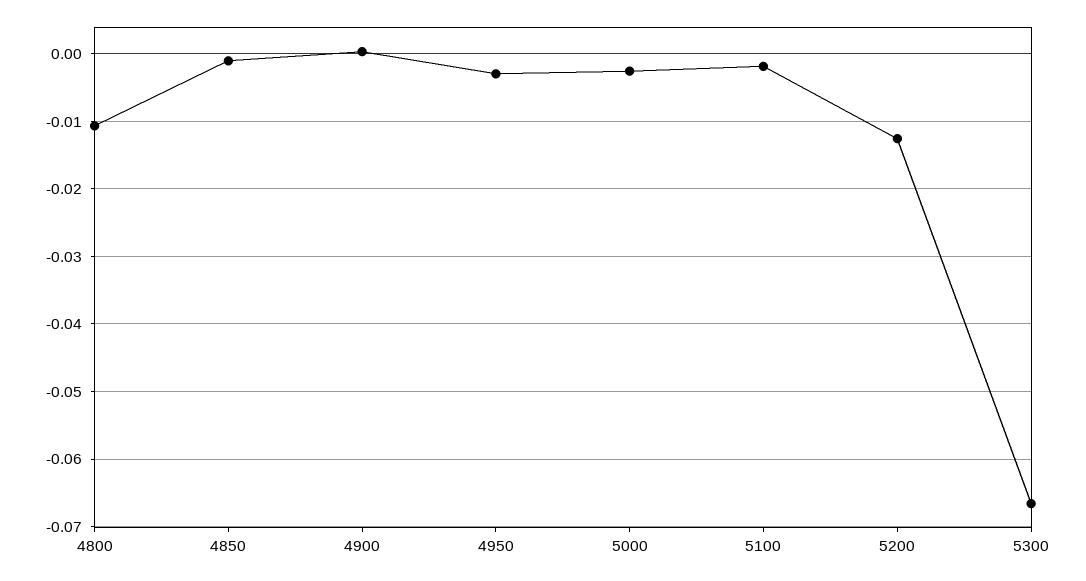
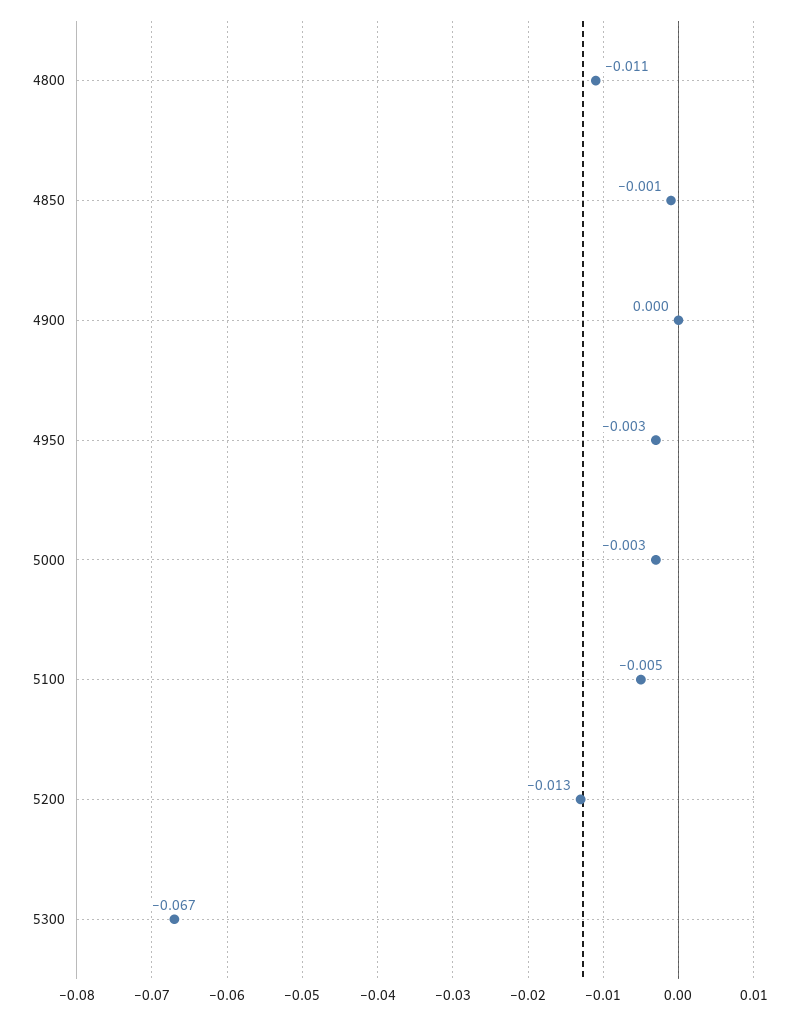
  {
    "4800": -0.011,
    "4850": -0.001,
    "4900": 0,
    "4950": -0.003,
    "5000": -0.003,
-   "5100": -0.002,
+   "5100": -0.005,
    "5200": -0.013,
    "5300": -0.067
  }

